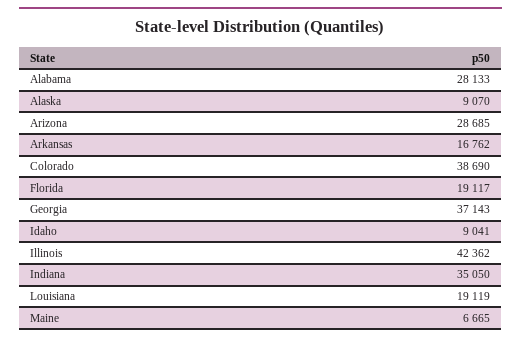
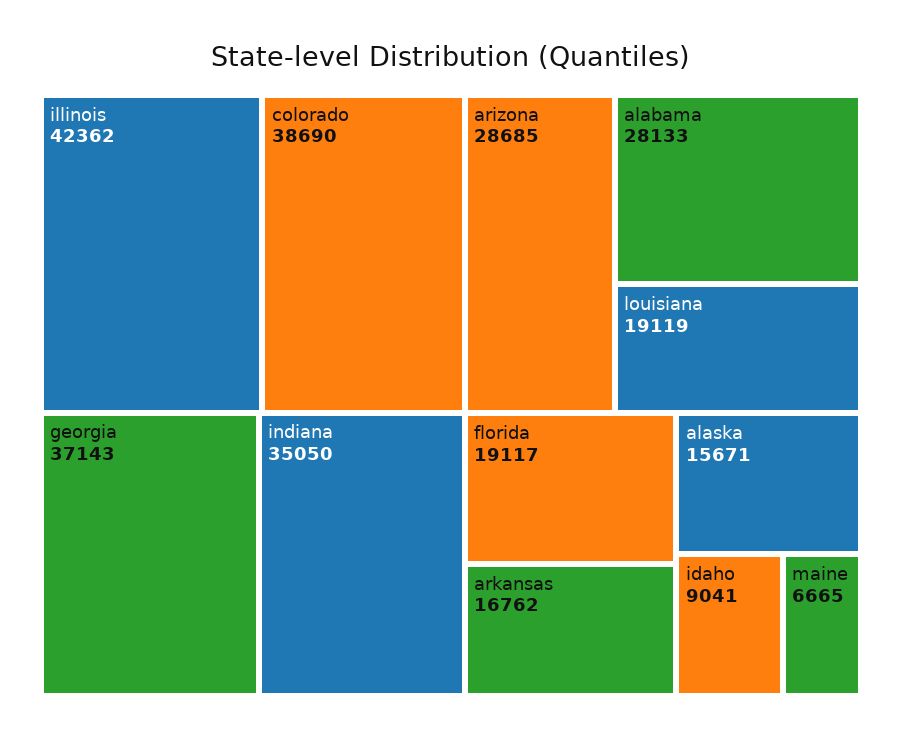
  {
    "Alabama": 28133,
-   "Alaska": 9070,
+   "Alaska": 15671,
    "Arizona": 28685,
    "Arkansas": 16762,
    "Colorado": 38690,
    "Florida": 19117,
    "Georgia": 37143,
    "Idaho": 9041,
    "Illinois": 42362,
    "Indiana": 35050,
    "Louisiana": 19119,
    "Maine": 6665
  }

